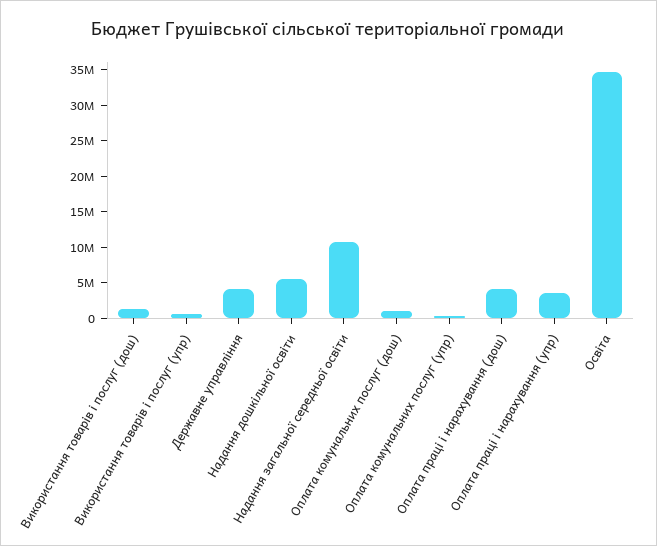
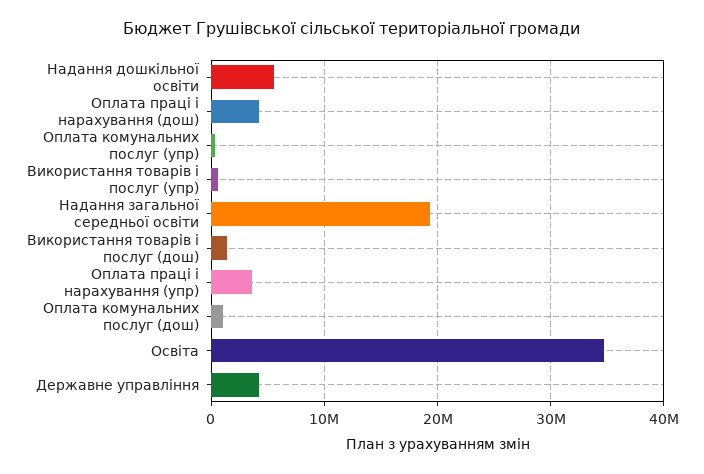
  {
    "Використання товарів і послуг (дош)": 1000000,
    "Використання товарів і послуг (упр)": 1000000,
    "Державне управління": 4000000,
    "Надання дошкільної освіти": 6000000,
-   "Надання загальної середньої освіти": 10000000,
+   "Надання загальної середньої освіти": 19000000,
    "Оплата комунальних послуг (дош)": 1000000,
    "Оплата комунальних послуг (упр)": 0,
    "Оплата праці і нарахування (дош)": 4000000,
    "Оплата праці і нарахування (упр)": 4000000,
    "Освіта": 35000000
  }

